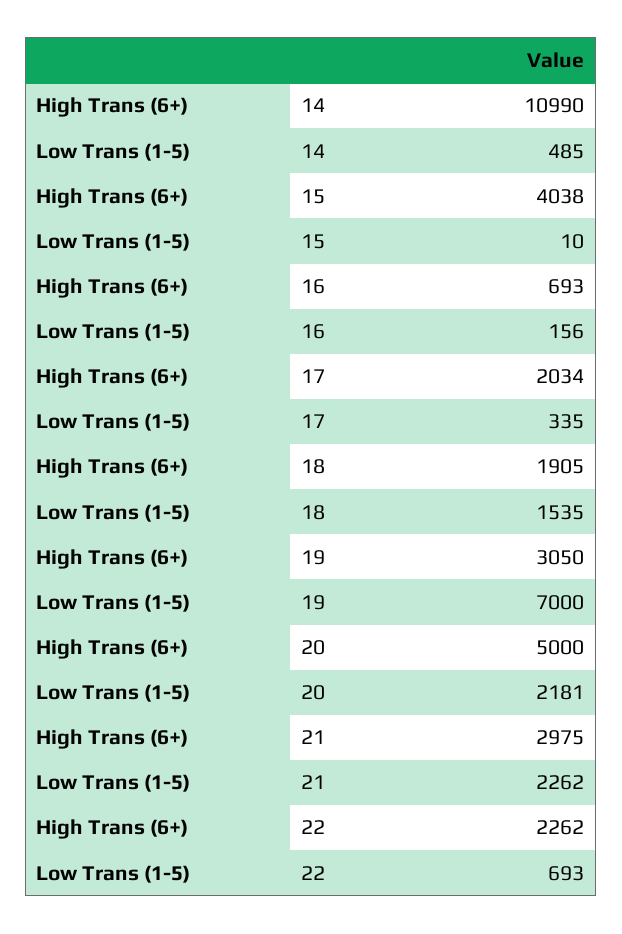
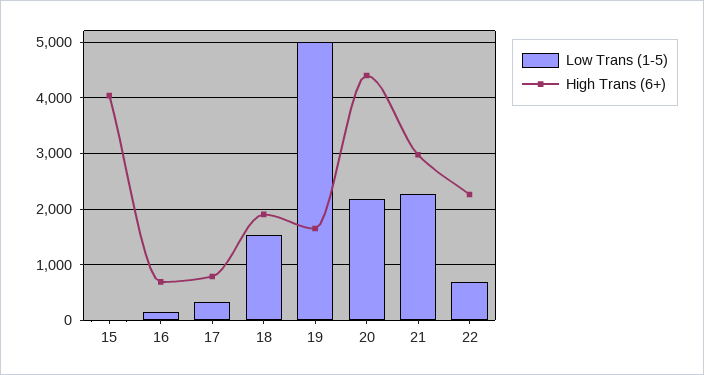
  {
    "High Trans (6+)": {
-     "14": 10990,
      "15": 4038,
      "16": 693,
-     "17": 2034,
+     "17": 800,
      "18": 1905,
-     "19": 3050,
+     "19": 1600,
-     "20": 5000,
+     "20": 4400,
      "21": 2975,
      "22": 2262
    },
    "Low Trans (1-5)": {
-     "14": 485,
      "15": 10,
      "16": 156,
      "17": 335,
      "18": 1535,
-     "19": 7000,
+     "19": 5000,
      "20": 2181,
      "21": 2262,
      "22": 693
    }
  }

